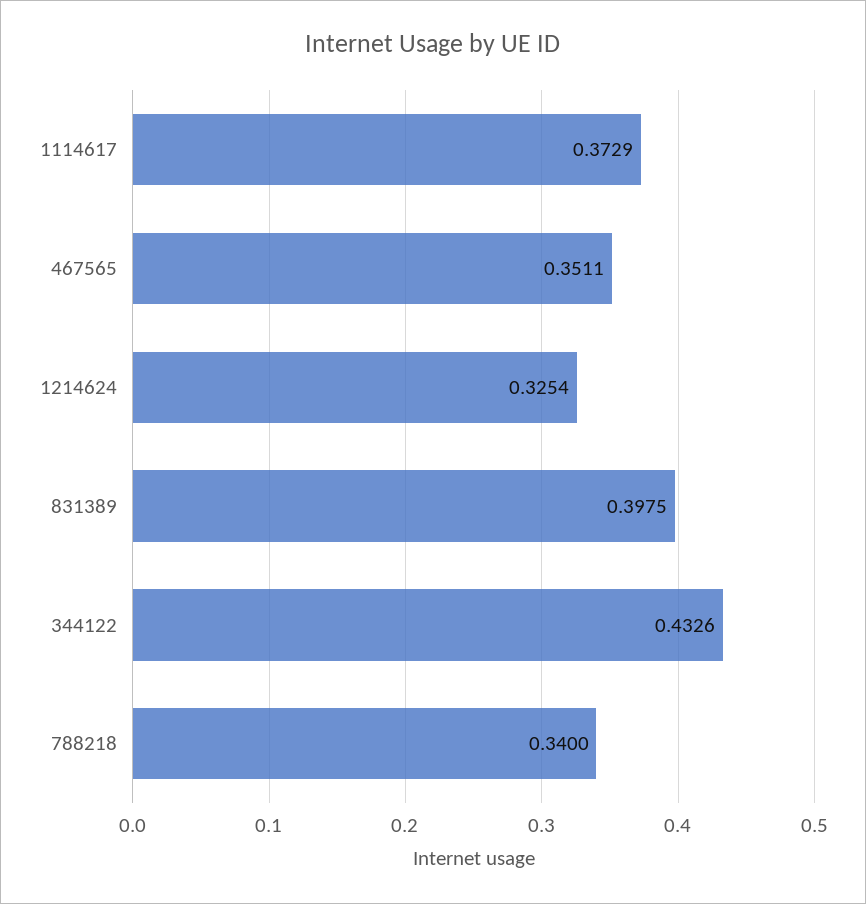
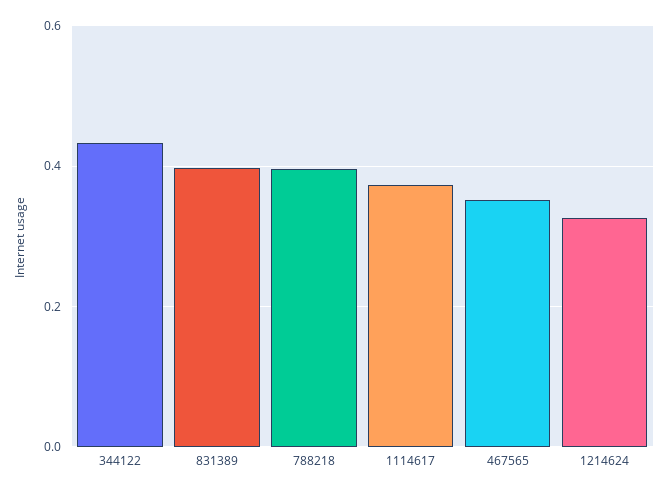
  {
    "1114617": 0.3729,
    "467565": 0.3511,
    "1214624": 0.3254,
    "831389": 0.3975,
    "344122": 0.4326,
-   "788218": 0.34
+   "788218": 0.4
  }

